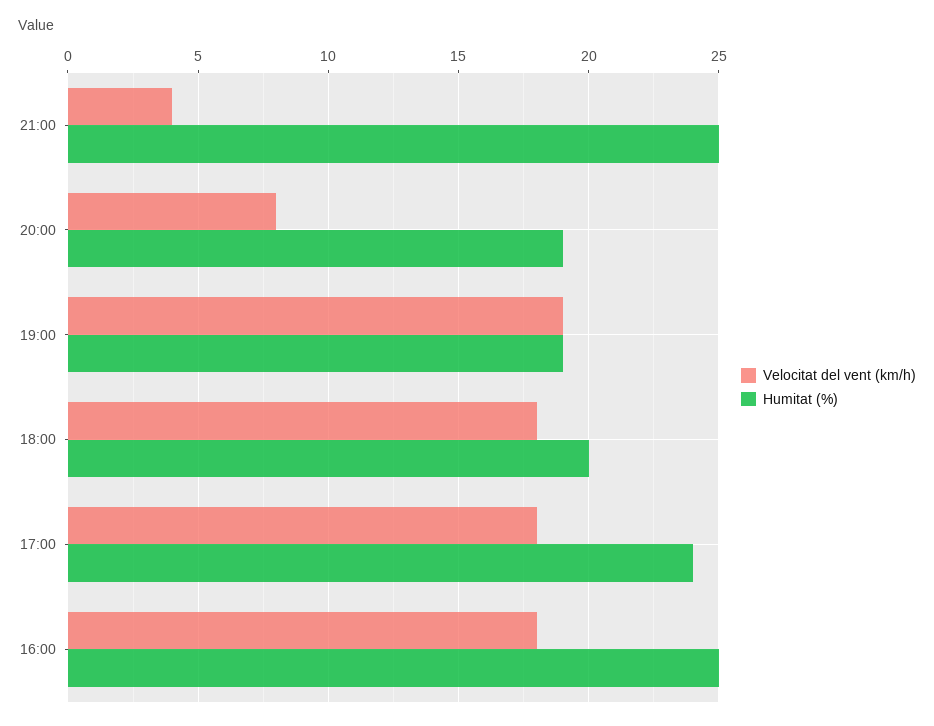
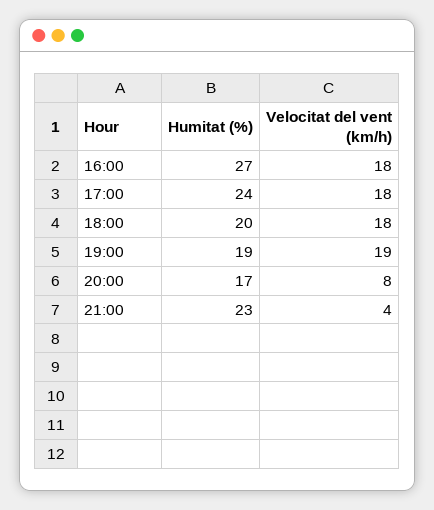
  {
    "Velocitat del vent (km/h)": {
      "21:00": 4,
      "20:00": 8,
      "19:00": 19,
      "18:00": 18,
      "17:00": 18,
      "16:00": 18
    },
    "Humitat (%)": {
-     "21:00": 25,
+     "21:00": 23,
-     "20:00": 19,
+     "20:00": 17,
      "19:00": 19,
      "18:00": 20,
      "17:00": 24,
-     "16:00": 25
+     "16:00": 27
    }
  }

